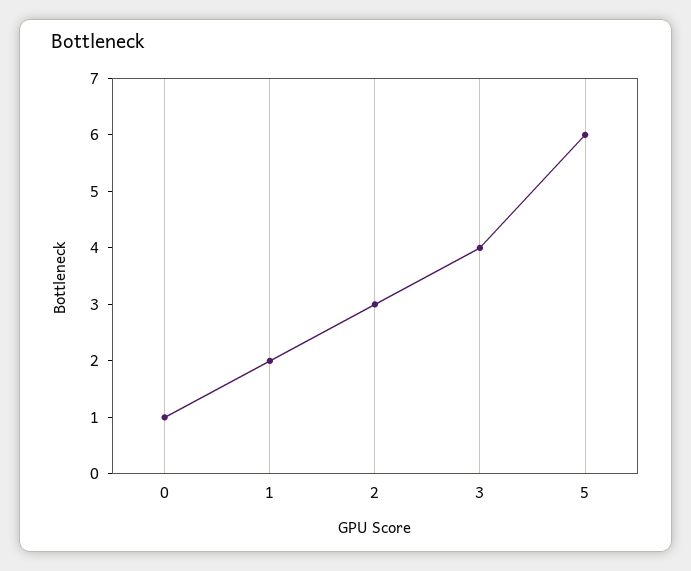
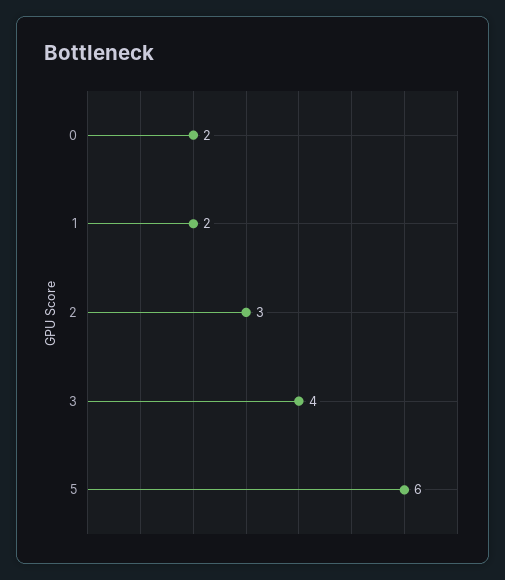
  {
-   "0": 1,
+   "0": 2,
    "1": 2,
    "2": 3,
    "3": 4,
    "5": 6
  }

